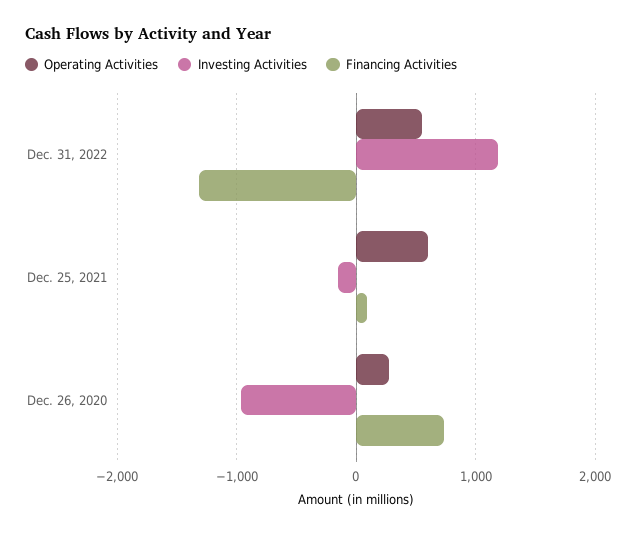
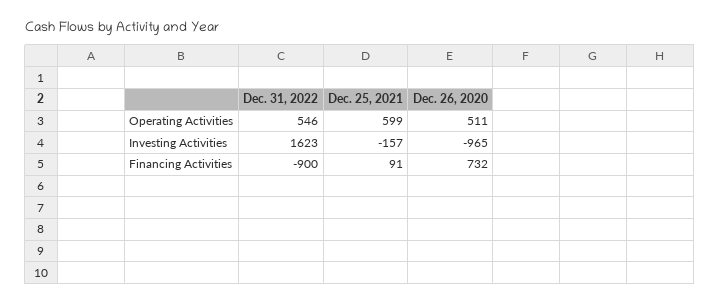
  {
    "Operating Activities": {
      "Dec. 31, 2022": 546,
      "Dec. 25, 2021": 599,
-     "Dec. 26, 2020": 300
+     "Dec. 26, 2020": 511
    },
    "Investing Activities": {
-     "Dec. 31, 2022": 1200,
+     "Dec. 31, 2022": 1623,
      "Dec. 25, 2021": -157,
      "Dec. 26, 2020": -965
    },
    "Financing Activities": {
-     "Dec. 31, 2022": -1300,
+     "Dec. 31, 2022": -900,
      "Dec. 25, 2021": 91,
      "Dec. 26, 2020": 732
    }
  }

